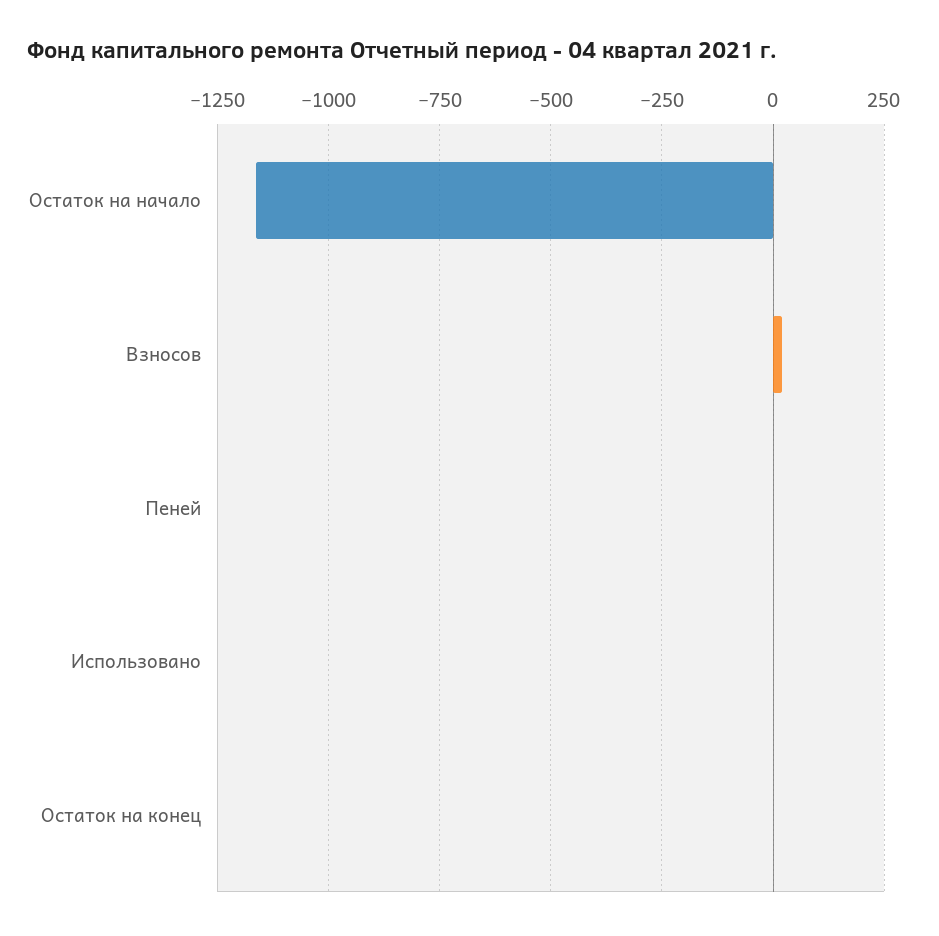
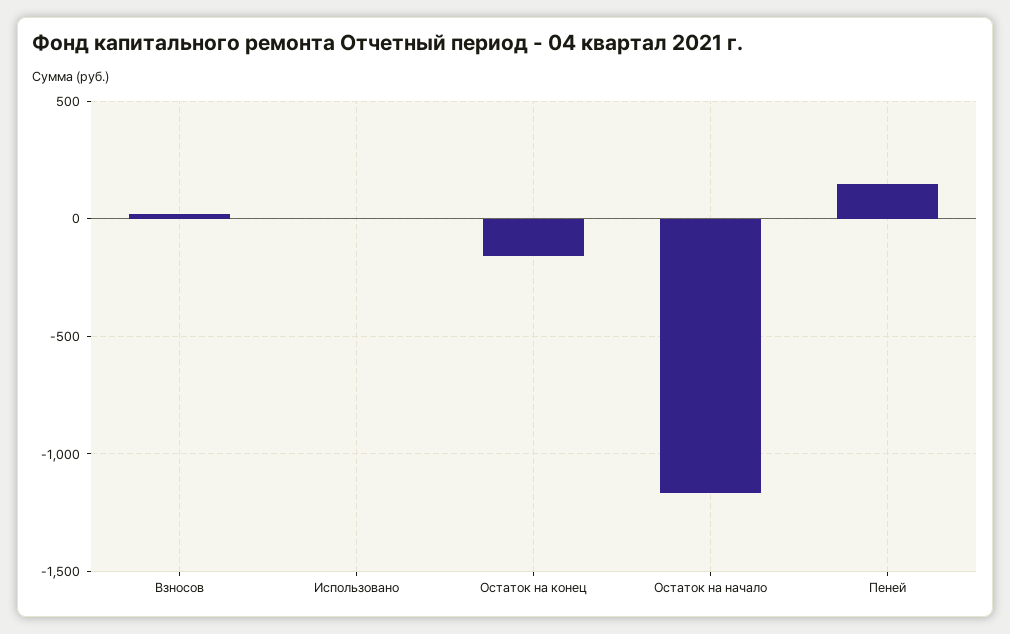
  {
    "Остаток на начало": -1175,
    "Взносов": 25,
-   "Пеней": 0,
+   "Пеней": 150,
    "Использовано": 0,
-   "Остаток на конец": 0
+   "Остаток на конец": -150
  }

